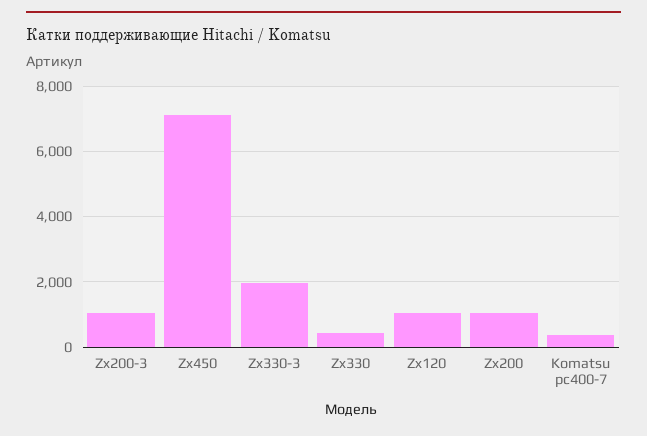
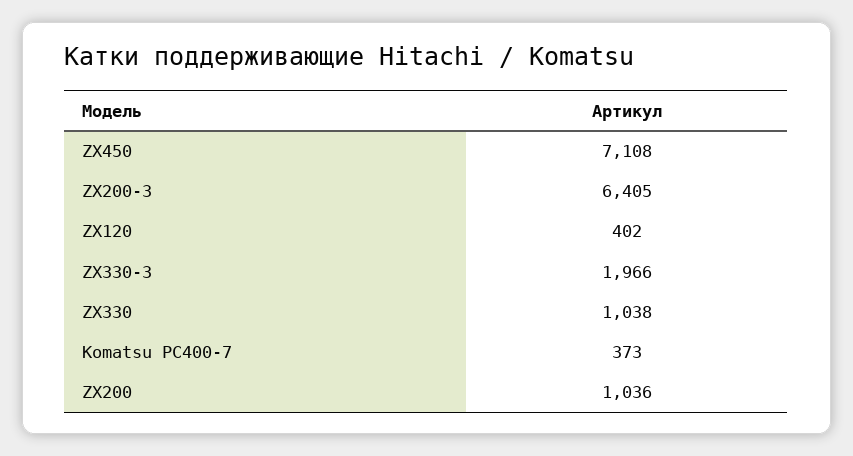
  {
-   "Zx200-3": 1000,
+   "Zx200-3": 6405,
    "Zx450": 7108,
    "Zx330-3": 1966,
-   "Zx330": 400,
+   "Zx330": 1038,
-   "Zx120": 1000,
+   "Zx120": 402,
    "Zx200": 1036,
    "Komatsu pc400-7": 373
  }

